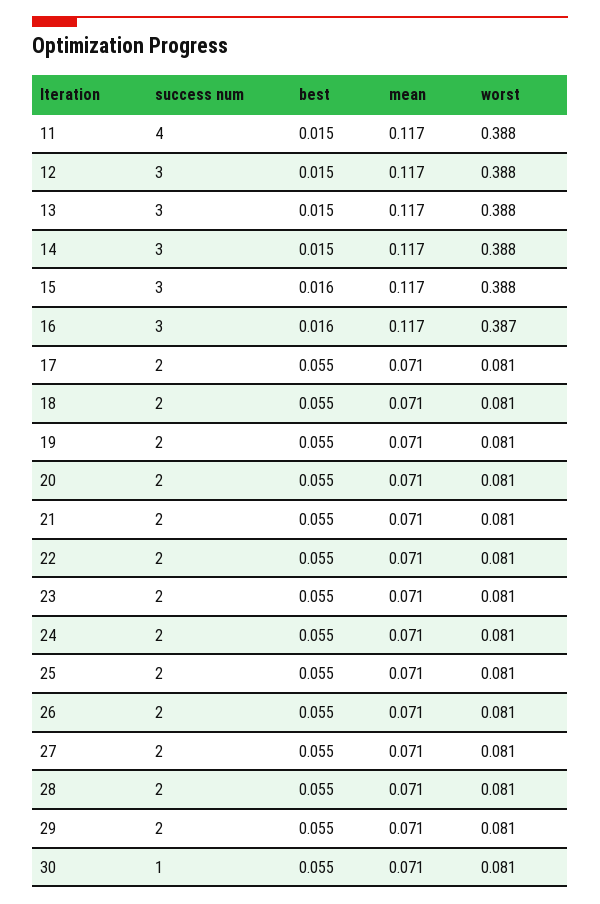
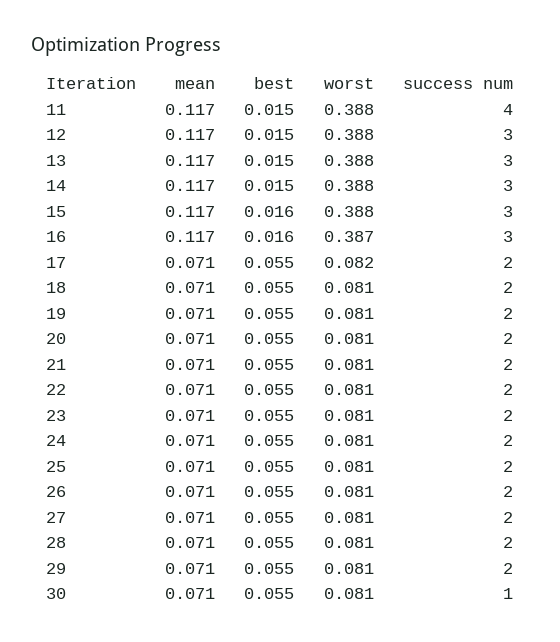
  {
    "success num": {
      "11": 4,
      "12": 3,
      "13": 3,
      "14": 3,
      "15": 3,
      "16": 3,
      "17": 2,
      "18": 2,
      "19": 2,
      "20": 2,
      "21": 2,
      "22": 2,
      "23": 2,
      "24": 2,
      "25": 2,
      "26": 2,
      "27": 2,
      "28": 2,
      "29": 2,
      "30": 1
    },
    "best": {
      "11": 0.015,
      "12": 0.015,
      "13": 0.015,
      "14": 0.015,
      "15": 0.016,
      "16": 0.016,
      "17": 0.055,
      "18": 0.055,
      "19": 0.055,
      "20": 0.055,
      "21": 0.055,
      "22": 0.055,
      "23": 0.055,
      "24": 0.055,
      "25": 0.055,
      "26": 0.055,
      "27": 0.055,
      "28": 0.055,
      "29": 0.055,
      "30": 0.055
    },
    "mean": {
      "11": 0.117,
      "12": 0.117,
      "13": 0.117,
      "14": 0.117,
      "15": 0.117,
      "16": 0.117,
      "17": 0.071,
      "18": 0.071,
      "19": 0.071,
      "20": 0.071,
      "21": 0.071,
      "22": 0.071,
      "23": 0.071,
      "24": 0.071,
      "25": 0.071,
      "26": 0.071,
      "27": 0.071,
      "28": 0.071,
      "29": 0.071,
      "30": 0.071
    },
    "worst": {
      "11": 0.388,
      "12": 0.388,
      "13": 0.388,
      "14": 0.388,
      "15": 0.388,
      "16": 0.387,
-     "17": 0.081,
+     "17": 0.082,
      "18": 0.081,
      "19": 0.081,
      "20": 0.081,
      "21": 0.081,
      "22": 0.081,
      "23": 0.081,
      "24": 0.081,
      "25": 0.081,
      "26": 0.081,
      "27": 0.081,
      "28": 0.081,
      "29": 0.081,
      "30": 0.081
    }
  }

